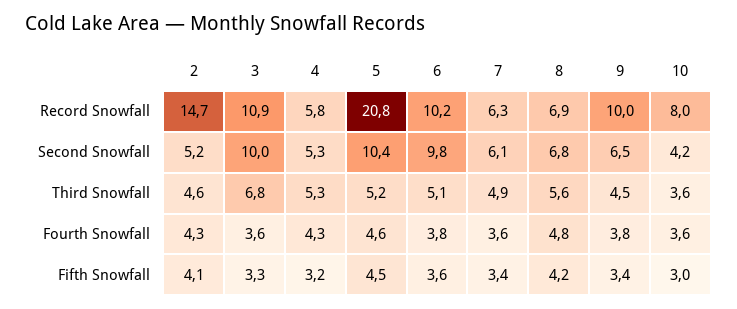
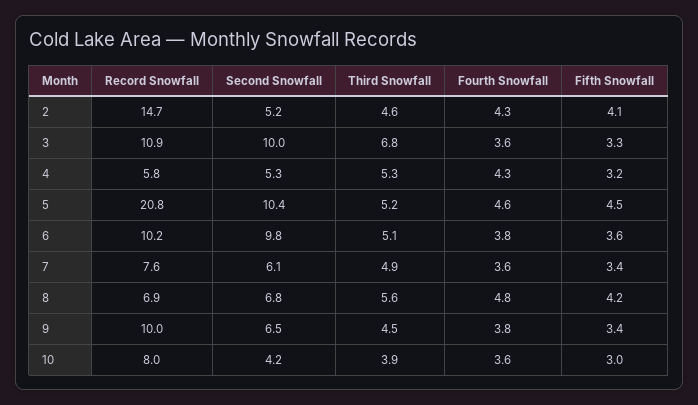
  {
    "2": {
      "Record Snowfall": 14.7,
      "Second Snowfall": 5.2,
      "Third Snowfall": 4.6,
      "Fourth Snowfall": 4.3,
      "Fifth Snowfall": 4.1
    },
    "3": {
      "Record Snowfall": 10.9,
      "Second Snowfall": 10,
      "Third Snowfall": 6.8,
      "Fourth Snowfall": 3.6,
      "Fifth Snowfall": 3.3
    },
    "4": {
      "Record Snowfall": 5.8,
      "Second Snowfall": 5.3,
      "Third Snowfall": 5.3,
      "Fourth Snowfall": 4.3,
      "Fifth Snowfall": 3.2
    },
    "5": {
      "Record Snowfall": 20.8,
      "Second Snowfall": 10.4,
      "Third Snowfall": 5.2,
      "Fourth Snowfall": 4.6,
      "Fifth Snowfall": 4.5
    },
    "6": {
      "Record Snowfall": 10.2,
      "Second Snowfall": 9.8,
      "Third Snowfall": 5.1,
      "Fourth Snowfall": 3.8,
      "Fifth Snowfall": 3.6
    },
    "7": {
-     "Record Snowfall": 6.3,
+     "Record Snowfall": 7.6,
      "Second Snowfall": 6.1,
      "Third Snowfall": 4.9,
      "Fourth Snowfall": 3.6,
      "Fifth Snowfall": 3.4
    },
    "8": {
      "Record Snowfall": 6.9,
      "Second Snowfall": 6.8,
      "Third Snowfall": 5.6,
      "Fourth Snowfall": 4.8,
      "Fifth Snowfall": 4.2
    },
    "9": {
      "Record Snowfall": 10,
      "Second Snowfall": 6.5,
      "Third Snowfall": 4.5,
      "Fourth Snowfall": 3.8,
      "Fifth Snowfall": 3.4
    },
    "10": {
      "Record Snowfall": 8,
      "Second Snowfall": 4.2,
-     "Third Snowfall": 3.6,
+     "Third Snowfall": 3.9,
      "Fourth Snowfall": 3.6,
      "Fifth Snowfall": 3
    }
  }

